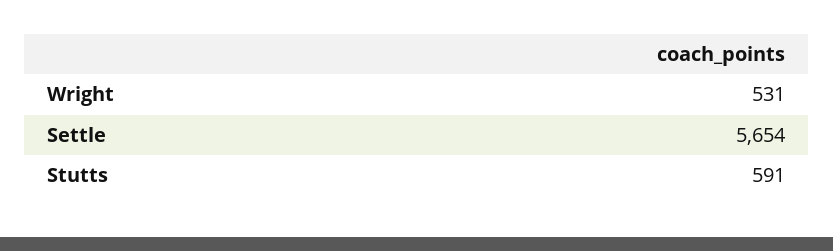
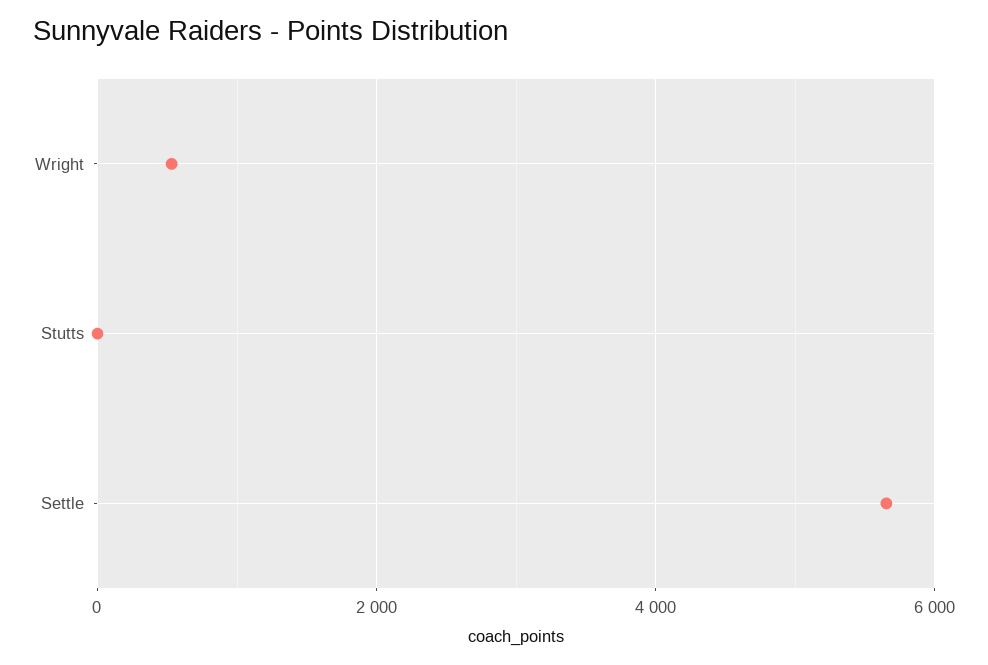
  {
    "Wright": 531,
    "Settle": 5654,
-   "Stutts": 591
+   "Stutts": 0
  }

